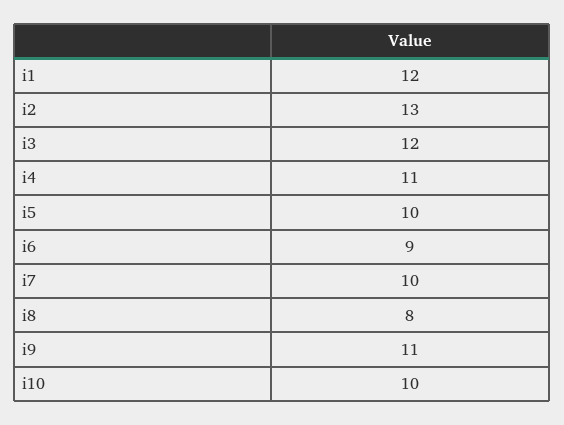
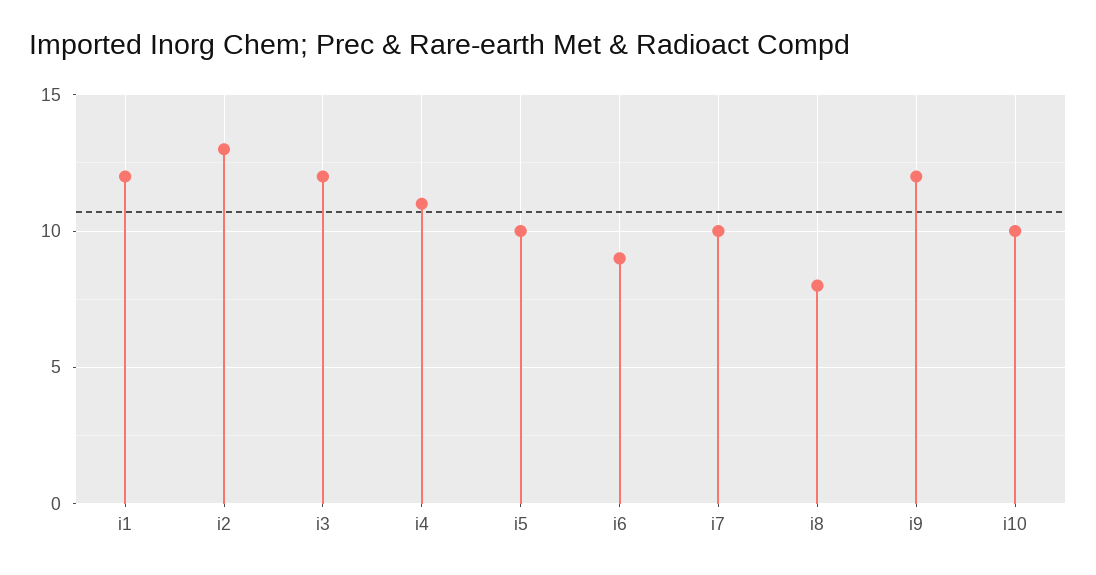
  {
    "i1": 12,
    "i2": 13,
    "i3": 12,
    "i4": 11,
    "i5": 10,
    "i6": 9,
    "i7": 10,
    "i8": 8,
-   "i9": 11,
+   "i9": 12,
    "i10": 10
  }

